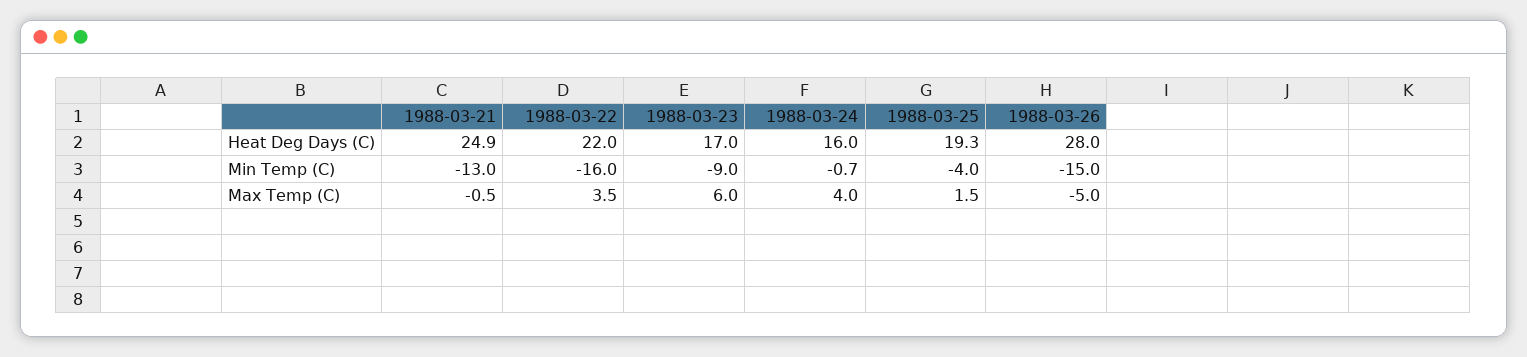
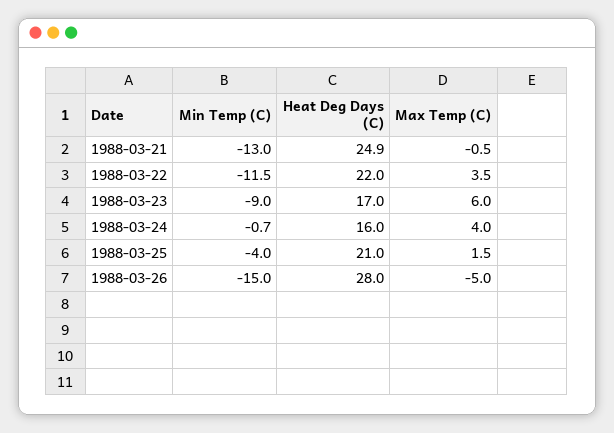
  {
    "1988-03-21": {
      "Heat Deg Days (C)": 24.9,
      "Min Temp (C)": -13,
      "Max Temp (C)": -0.5
    },
    "1988-03-22": {
      "Heat Deg Days (C)": 22,
-     "Min Temp (C)": -16,
+     "Min Temp (C)": -11.5,
      "Max Temp (C)": 3.5
    },
    "1988-03-23": {
      "Heat Deg Days (C)": 17,
      "Min Temp (C)": -9,
      "Max Temp (C)": 6
    },
    "1988-03-24": {
      "Heat Deg Days (C)": 16,
      "Min Temp (C)": -0.7,
      "Max Temp (C)": 4
    },
    "1988-03-25": {
-     "Heat Deg Days (C)": 19.3,
+     "Heat Deg Days (C)": 21,
      "Min Temp (C)": -4,
      "Max Temp (C)": 1.5
    },
    "1988-03-26": {
      "Heat Deg Days (C)": 28,
      "Min Temp (C)": -15,
      "Max Temp (C)": -5
    }
  }

